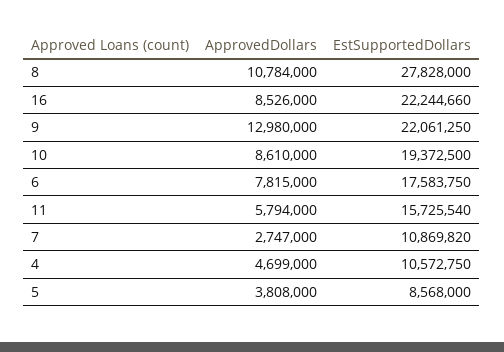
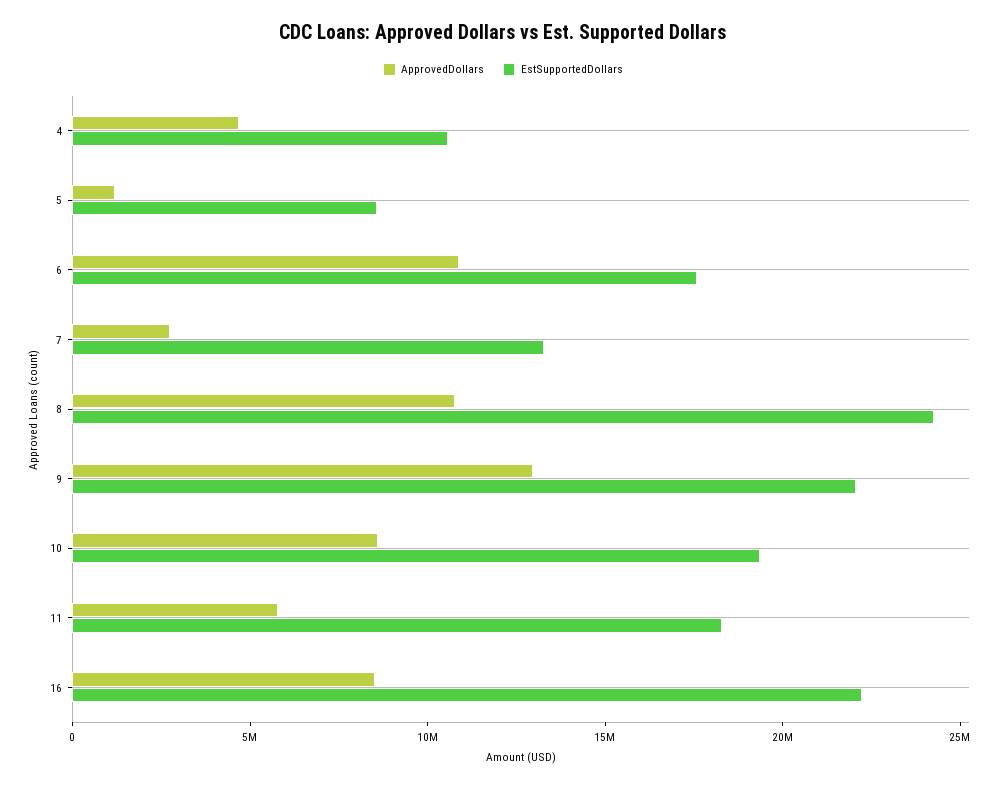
  {
    "ApprovedDollars": {
      "8": 10784000,
      "16": 8526000,
      "9": 12980000,
      "10": 8610000,
-     "6": 7815000,
+     "6": 11000000,
      "11": 5794000,
      "7": 2747000,
      "4": 4699000,
-     "5": 3808000
+     "5": 1000000
    },
    "EstSupportedDollars": {
-     "8": 27828000,
+     "8": 24000000,
      "16": 22244660,
      "9": 22061250,
      "10": 19372500,
      "6": 17583750,
-     "11": 15725540,
+     "11": 18000000,
-     "7": 10869820,
+     "7": 13000000,
      "4": 10572750,
      "5": 8568000
    }
  }

